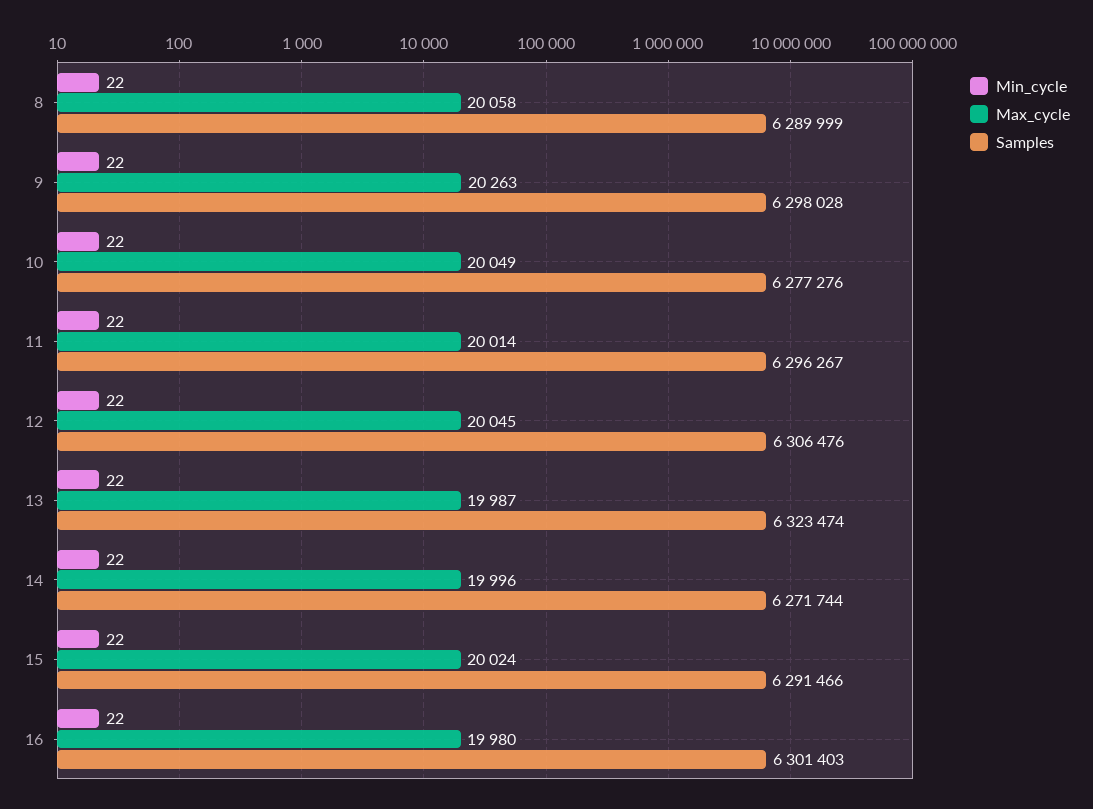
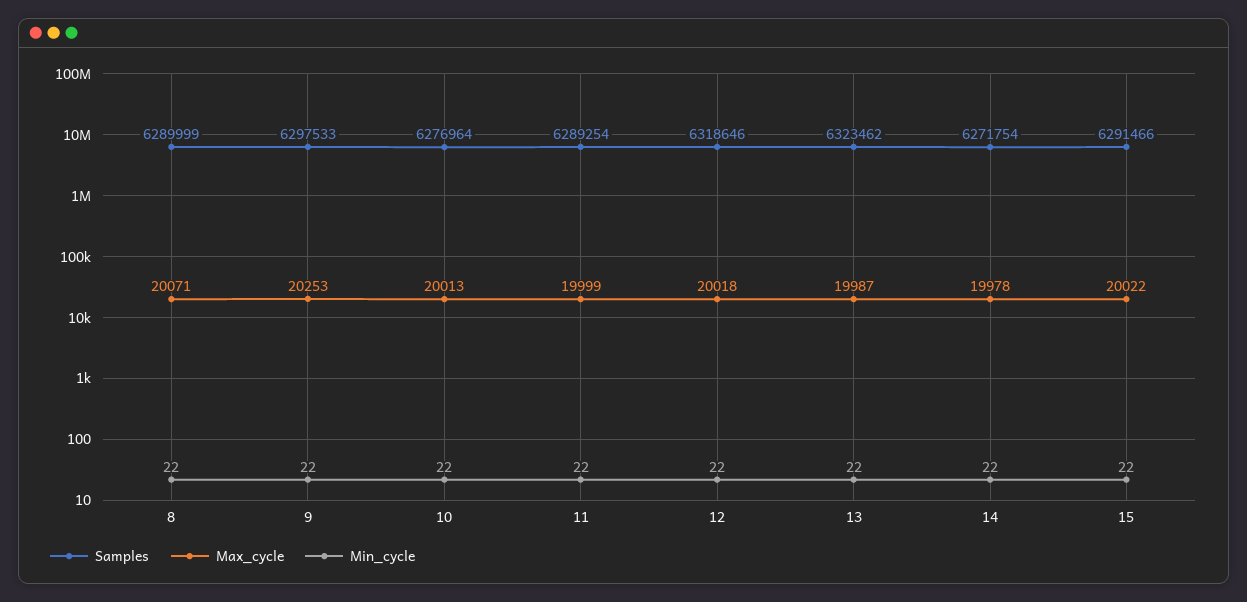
  {
    "Min_cycle": {
      "8": 22,
      "9": 22,
      "10": 22,
      "11": 22,
      "12": 22,
      "13": 22,
      "14": 22,
-     "15": 22,
+     "15": 22
-     "16": 22
    },
    "Max_cycle": {
-     "8": 20058,
+     "8": 20071,
-     "9": 20263,
+     "9": 20253,
-     "10": 20049,
+     "10": 20013,
-     "11": 20014,
+     "11": 19999,
-     "12": 20045,
+     "12": 20018,
      "13": 19987,
-     "14": 19996,
+     "14": 19978,
-     "15": 20024,
+     "15": 20022
-     "16": 19980
    },
    "Samples": {
      "8": 6289999,
-     "9": 6298028,
+     "9": 6297533,
-     "10": 6277276,
+     "10": 6276964,
-     "11": 6296267,
+     "11": 6289254,
-     "12": 6306476,
+     "12": 6318646,
-     "13": 6323474,
+     "13": 6323462,
-     "14": 6271744,
+     "14": 6271754,
-     "15": 6291466,
+     "15": 6291466
-     "16": 6301403
    }
  }

